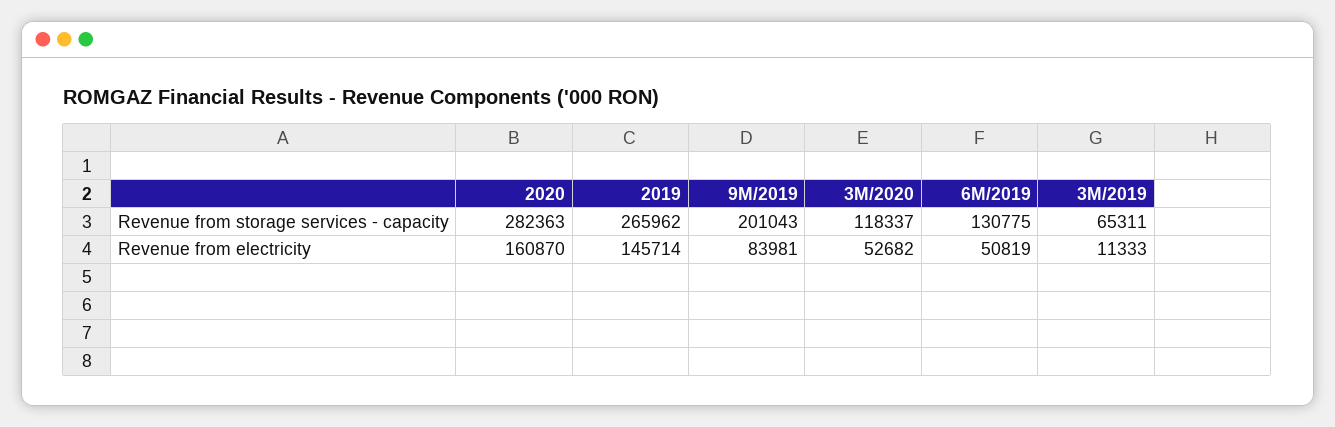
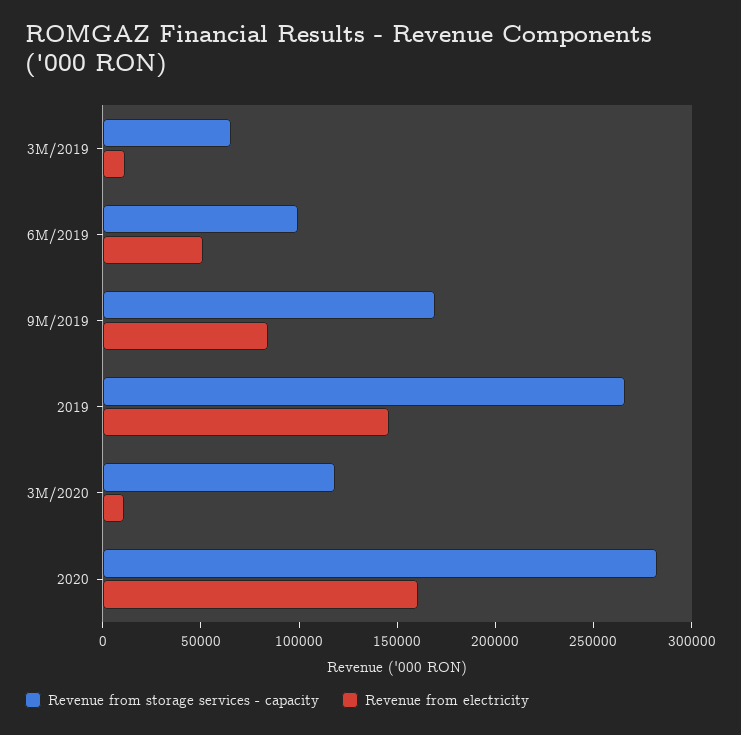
  {
    "Revenue from storage services - capacity": {
      "2020": 282363,
      "2019": 265962,
-     "9M/2019": 201043,
+     "9M/2019": 170000,
      "3M/2020": 118337,
-     "6M/2019": 130775,
+     "6M/2019": 100000,
      "3M/2019": 65311
    },
    "Revenue from electricity": {
      "2020": 160870,
      "2019": 145714,
      "9M/2019": 83981,
-     "3M/2020": 52682,
+     "3M/2020": 10000,
      "6M/2019": 50819,
      "3M/2019": 11333
    }
  }

